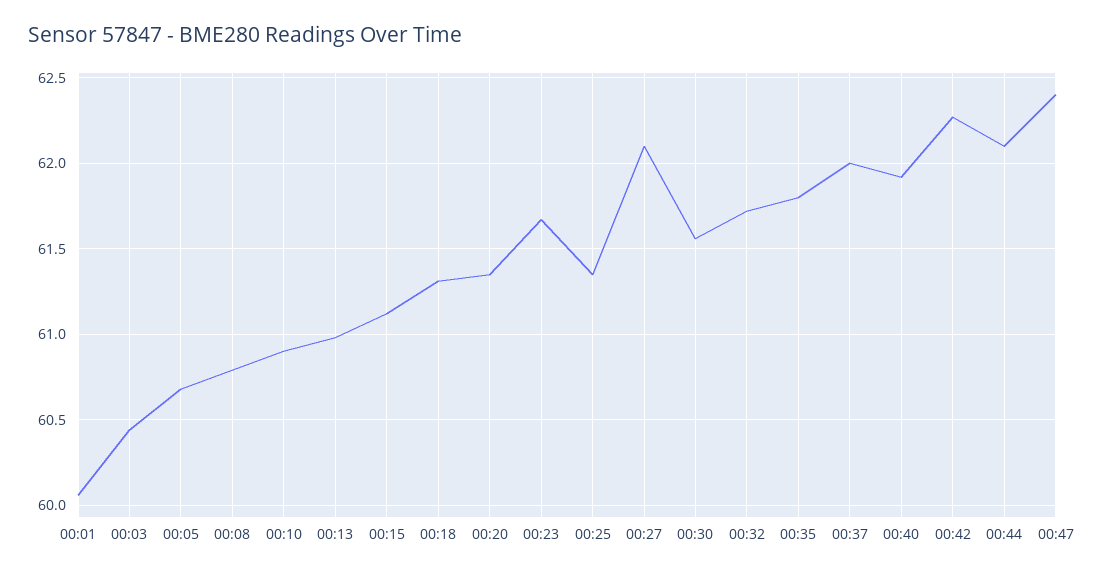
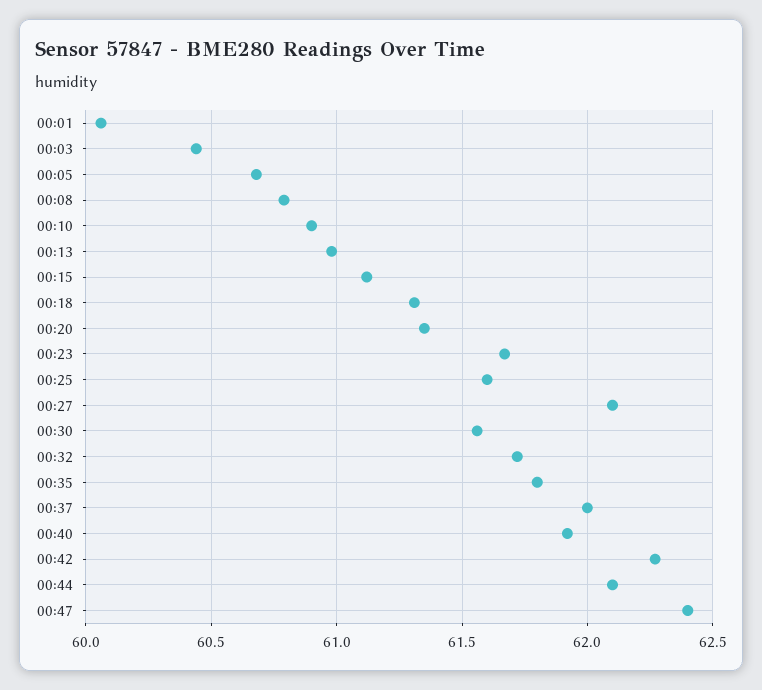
  {
    "00:01": 60.05,
    "00:03": 60.45,
    "00:05": 60.7,
    "00:08": 60.8,
    "00:10": 60.9,
    "00:13": 61,
    "00:15": 61.1,
    "00:18": 61.3,
    "00:20": 61.35,
    "00:23": 61.65,
-   "00:25": 61.35,
+   "00:25": 61.6,
    "00:27": 62.1,
    "00:30": 61.55,
    "00:32": 61.7,
    "00:35": 61.8,
    "00:37": 62,
    "00:40": 61.9,
    "00:42": 62.25,
    "00:44": 62.1,
    "00:47": 62.4
  }

